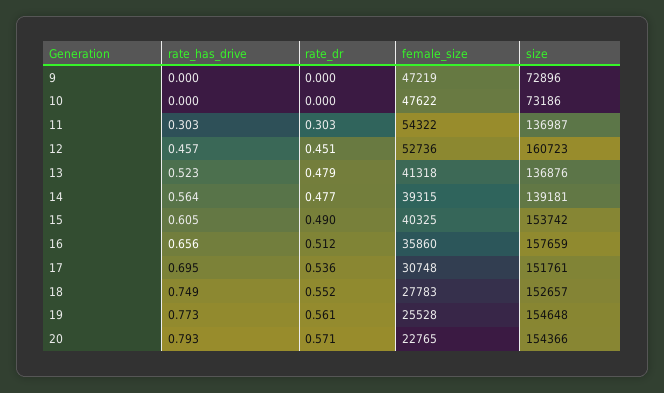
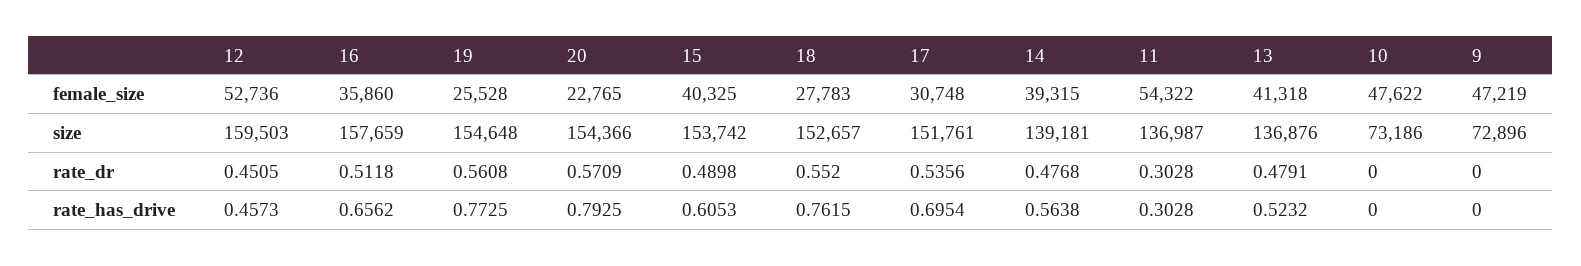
  {
    "rate_has_drive": {
      "9": 0,
      "10": 0,
      "11": 0.3028,
      "12": 0.4573,
      "13": 0.5232,
      "14": 0.5638,
      "15": 0.6053,
      "16": 0.6562,
      "17": 0.6954,
-     "18": 0.749,
+     "18": 0.7615,
      "19": 0.7725,
      "20": 0.7925
    },
    "rate_dr": {
      "9": 0,
      "10": 0,
      "11": 0.3028,
      "12": 0.4505,
      "13": 0.4791,
      "14": 0.4768,
      "15": 0.4898,
      "16": 0.5118,
      "17": 0.5356,
      "18": 0.552,
      "19": 0.5608,
      "20": 0.5709
    },
    "female_size": {
      "9": 47219,
      "10": 47622,
      "11": 54322,
      "12": 52736,
      "13": 41318,
      "14": 39315,
      "15": 40325,
      "16": 35860,
      "17": 30748,
      "18": 27783,
      "19": 25528,
      "20": 22765
    },
    "size": {
      "9": 72896,
      "10": 73186,
      "11": 136987,
-     "12": 160723,
+     "12": 159503,
      "13": 136876,
      "14": 139181,
      "15": 153742,
      "16": 157659,
      "17": 151761,
      "18": 152657,
      "19": 154648,
      "20": 154366
    }
  }

